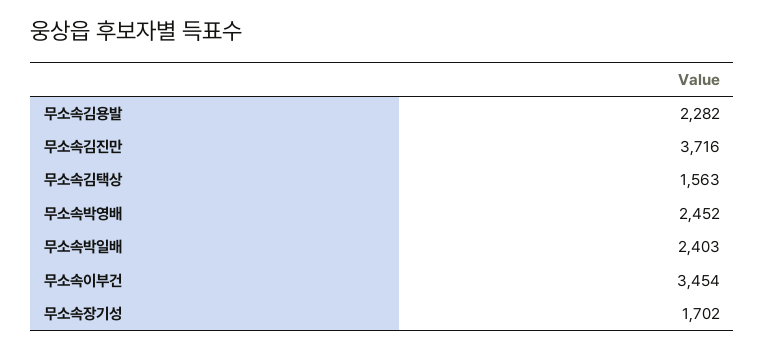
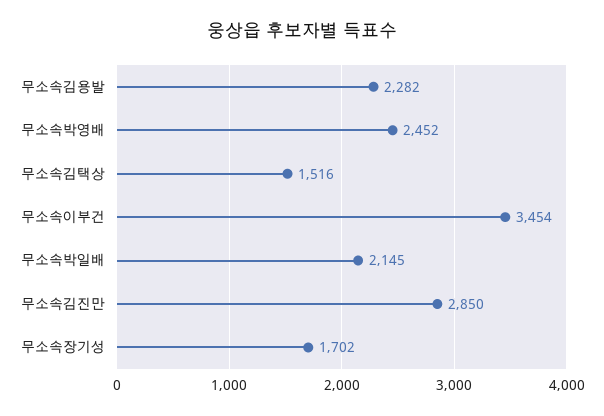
  {
    "무소속김용발": 2282,
-   "무소속김진만": 3716,
+   "무소속김진만": 2850,
-   "무소속김택상": 1563,
+   "무소속김택상": 1516,
    "무소속박영배": 2452,
-   "무소속박일배": 2403,
+   "무소속박일배": 2145,
    "무소속이부건": 3454,
    "무소속장기성": 1702
  }

